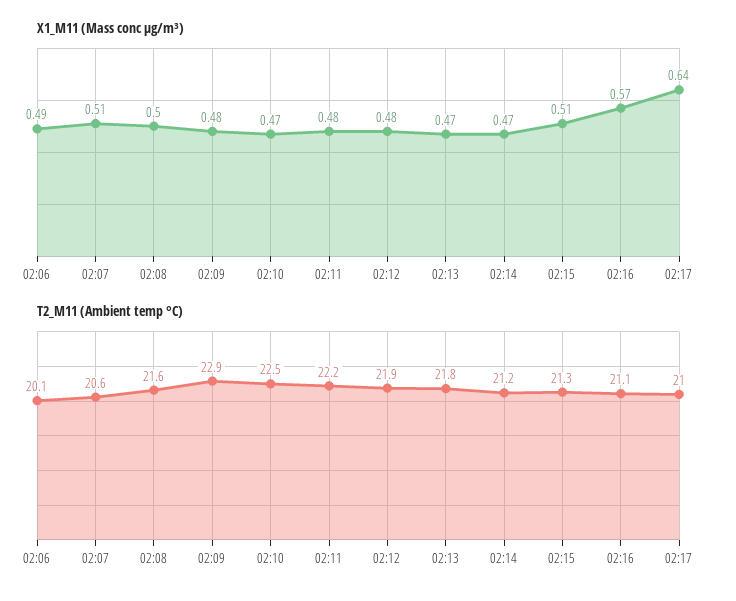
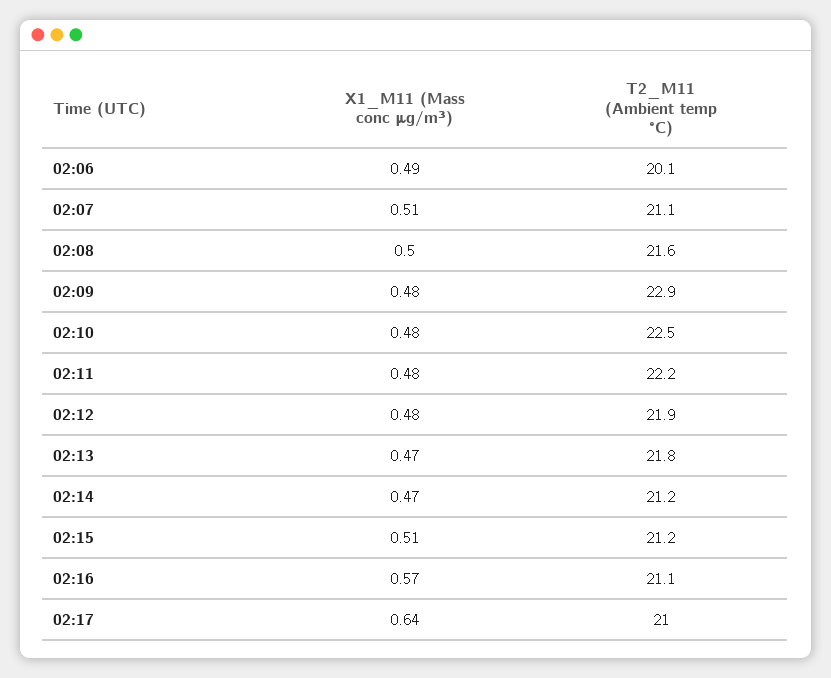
  {
    "X1_M11 (Mass conc μg/m³)": {
      "02:06": 0.49,
      "02:07": 0.51,
      "02:08": 0.5,
      "02:09": 0.48,
-     "02:10": 0.47,
+     "02:10": 0.48,
      "02:11": 0.48,
      "02:12": 0.48,
      "02:13": 0.47,
      "02:14": 0.47,
      "02:15": 0.51,
      "02:16": 0.57,
      "02:17": 0.64
    },
    "T2_M11 (Ambient temp °C)": {
      "02:06": 20.1,
-     "02:07": 20.6,
+     "02:07": 21.1,
      "02:08": 21.6,
      "02:09": 22.9,
      "02:10": 22.5,
      "02:11": 22.2,
      "02:12": 21.9,
      "02:13": 21.8,
      "02:14": 21.2,
-     "02:15": 21.3,
+     "02:15": 21.2,
      "02:16": 21.1,
      "02:17": 21
    }
  }

